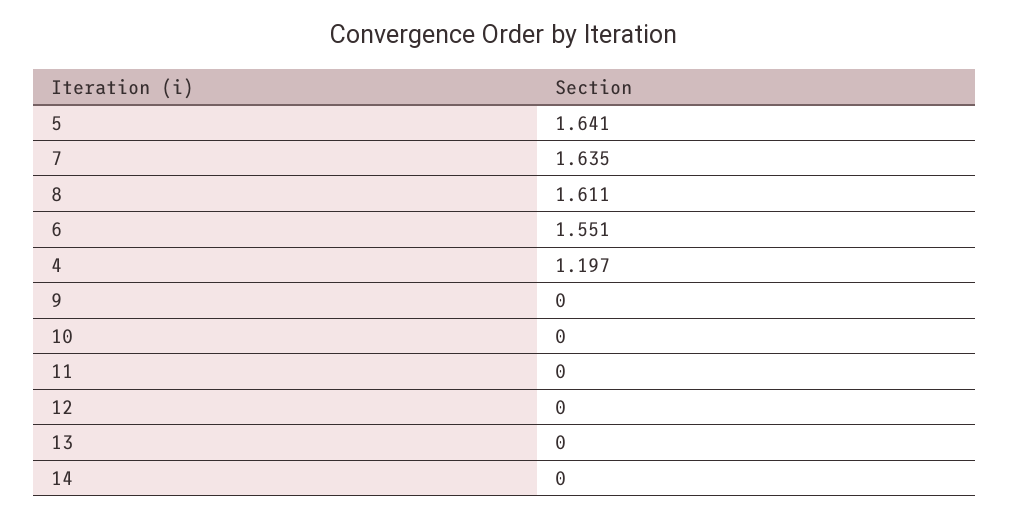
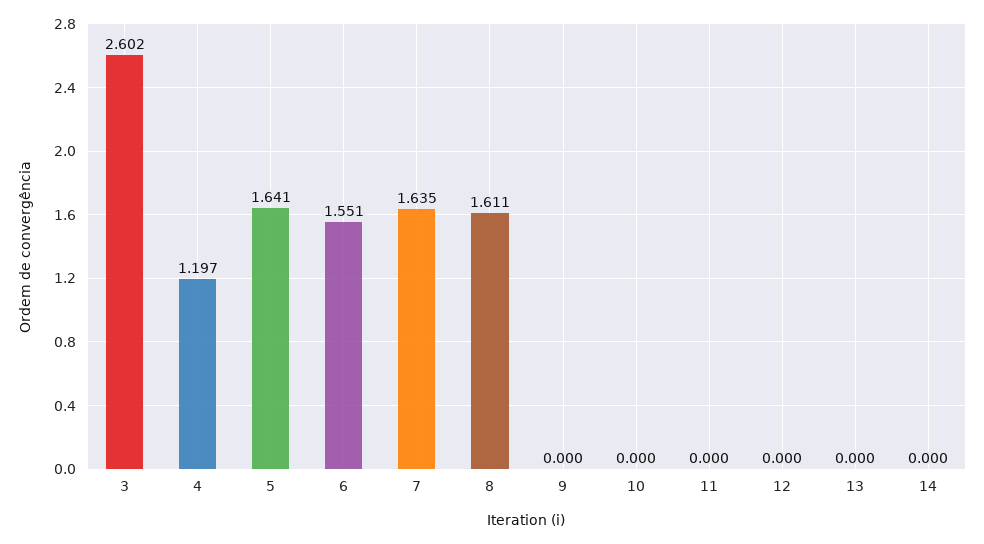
  {
    "5": 1.641,
    "7": 1.635,
    "8": 1.611,
    "6": 1.551,
    "4": 1.197,
    "9": 0,
    "10": 0,
    "11": 0,
    "12": 0,
    "13": 0,
-   "14": 0
+   "14": 0,
+   "3": 2.602
  }

